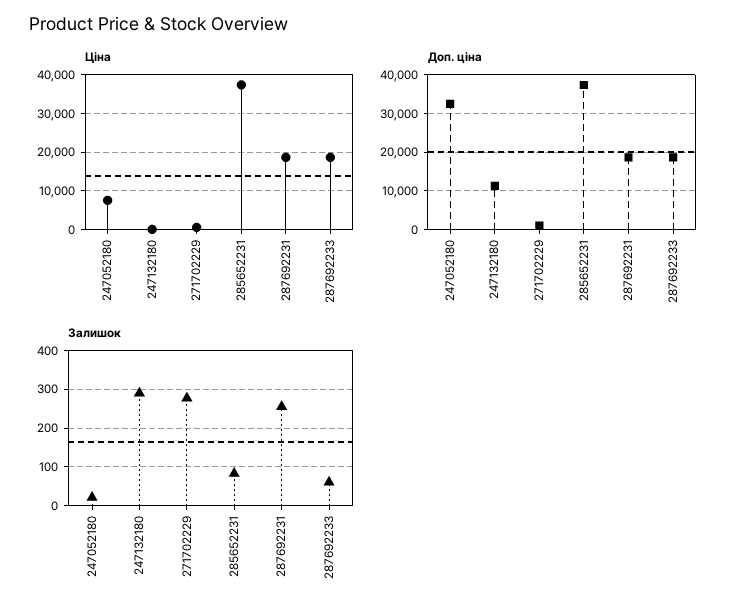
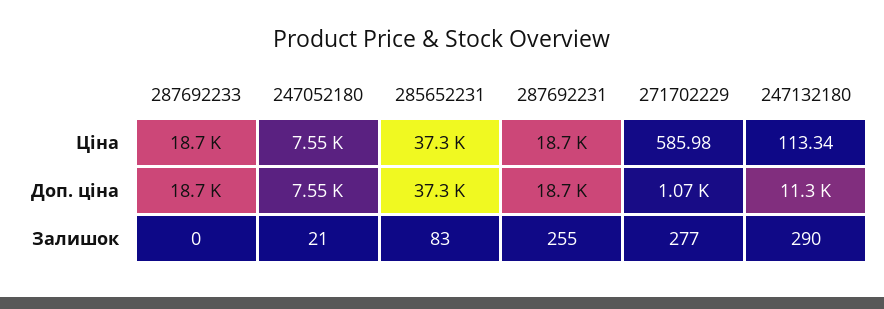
  {
    "Ціна": {
      "247052180": 7550,
      "247132180": 113.34,
      "271702229": 585.98,
      "285652231": 37300,
      "287692231": 18700,
      "287692233": 18700
    },
    "Доп. ціна": {
-     "247052180": 32000,
+     "247052180": 7550,
      "247132180": 11300,
      "271702229": 1070,
      "285652231": 37300,
      "287692231": 18700,
      "287692233": 18700
    },
    "Залишок": {
      "247052180": 21,
      "247132180": 290,
      "271702229": 277,
      "285652231": 83,
      "287692231": 255,
-     "287692233": 60
+     "287692233": 0
    }
  }

